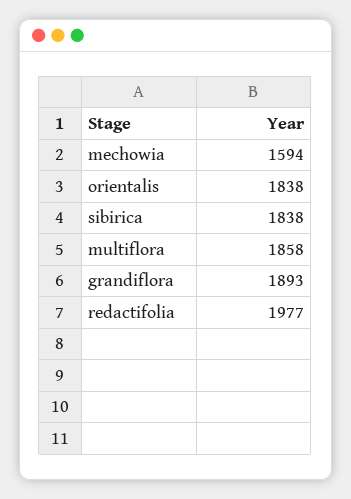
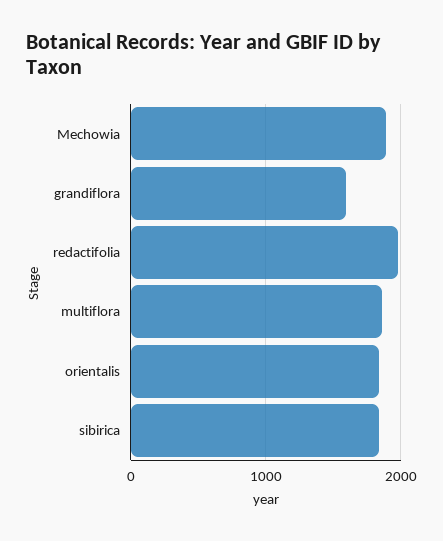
  {
-   "mechowia": 1594,
+   "mechowia": 1900,
    "orientalis": 1838,
    "sibirica": 1838,
    "multiflora": 1858,
-   "grandiflora": 1893,
+   "grandiflora": 1600,
    "redactifolia": 1977
  }

